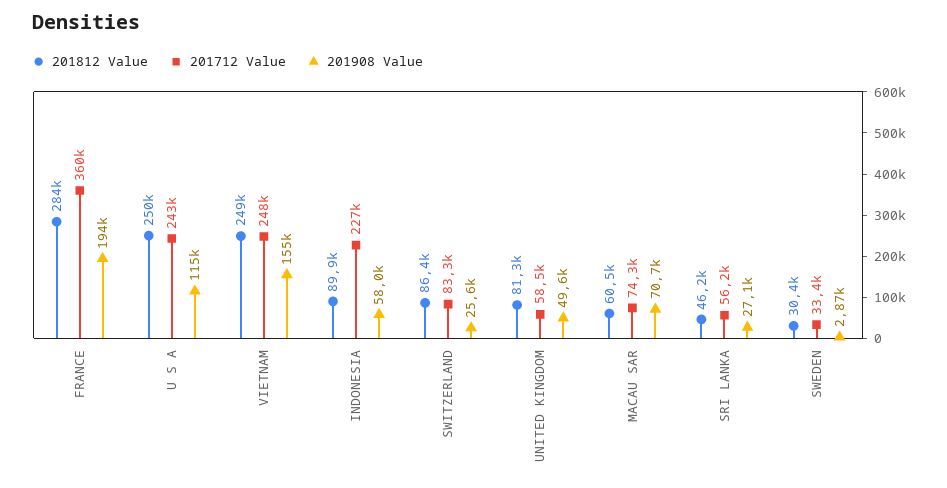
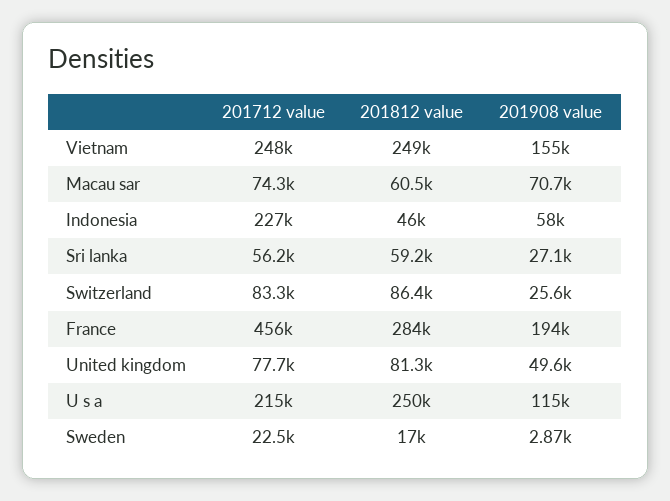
  {
    "201812 Value": {
      "FRANCE": 284000,
      "U S A": 250000,
      "VIETNAM": 249000,
-     "INDONESIA": 89900,
+     "INDONESIA": 46000,
      "SWITZERLAND": 86400,
      "UNITED KINGDOM": 81300,
      "MACAU SAR": 60500,
-     "SRI LANKA": 46200,
+     "SRI LANKA": 59200,
-     "SWEDEN": 30400
+     "SWEDEN": 17000
    },
    "201712 Value": {
-     "FRANCE": 360000,
+     "FRANCE": 456000,
-     "U S A": 243000,
+     "U S A": 215000,
      "VIETNAM": 248000,
      "INDONESIA": 227000,
      "SWITZERLAND": 83300,
-     "UNITED KINGDOM": 58500,
+     "UNITED KINGDOM": 77700,
      "MACAU SAR": 74300,
      "SRI LANKA": 56200,
-     "SWEDEN": 33400
+     "SWEDEN": 22500
    },
    "201908 Value": {
      "FRANCE": 194000,
      "U S A": 115000,
      "VIETNAM": 155000,
      "INDONESIA": 58000,
      "SWITZERLAND": 25600,
      "UNITED KINGDOM": 49600,
      "MACAU SAR": 70700,
      "SRI LANKA": 27100,
      "SWEDEN": 2870
    }
  }

